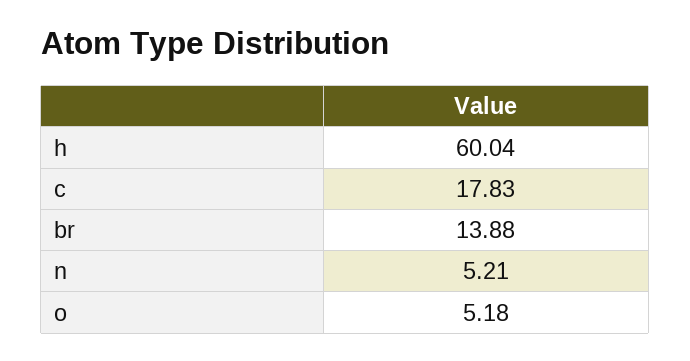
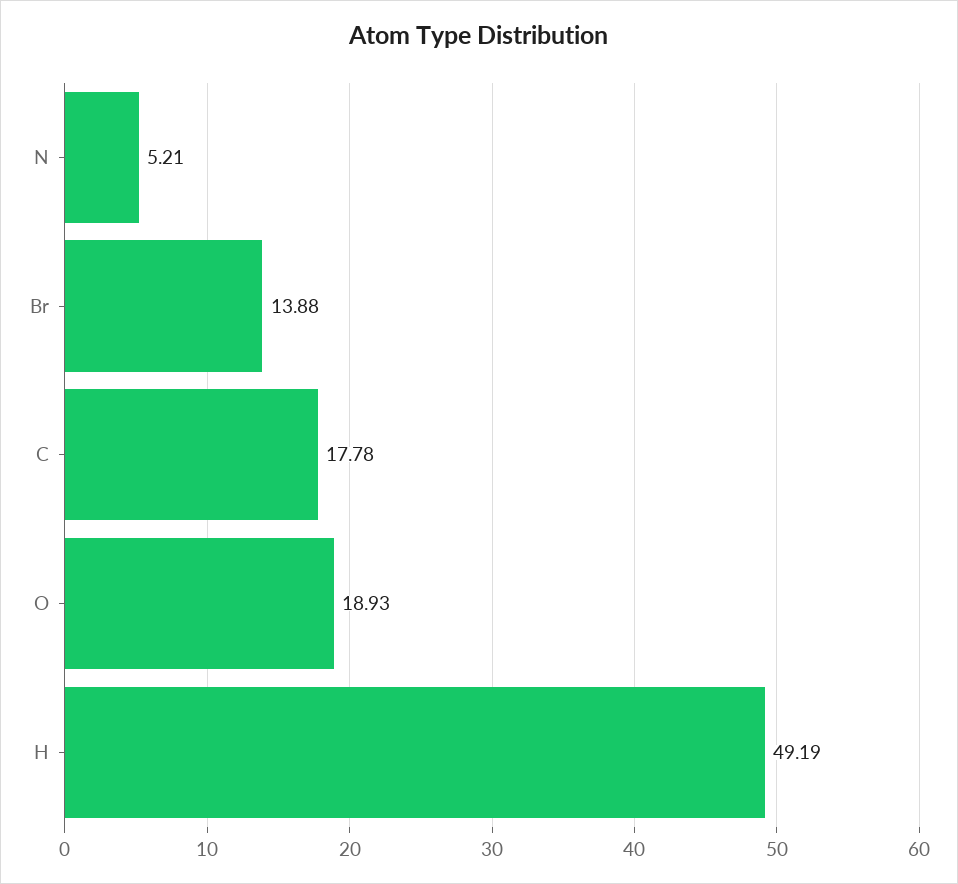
  {
-   "h": 60.04,
+   "h": 49.19,
-   "c": 17.83,
+   "c": 17.78,
    "br": 13.88,
    "n": 5.21,
-   "o": 5.18
+   "o": 18.93
  }

